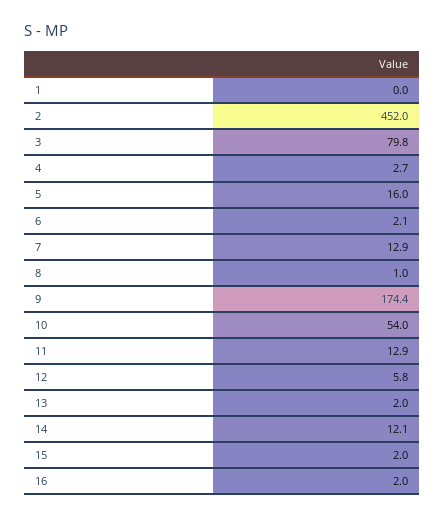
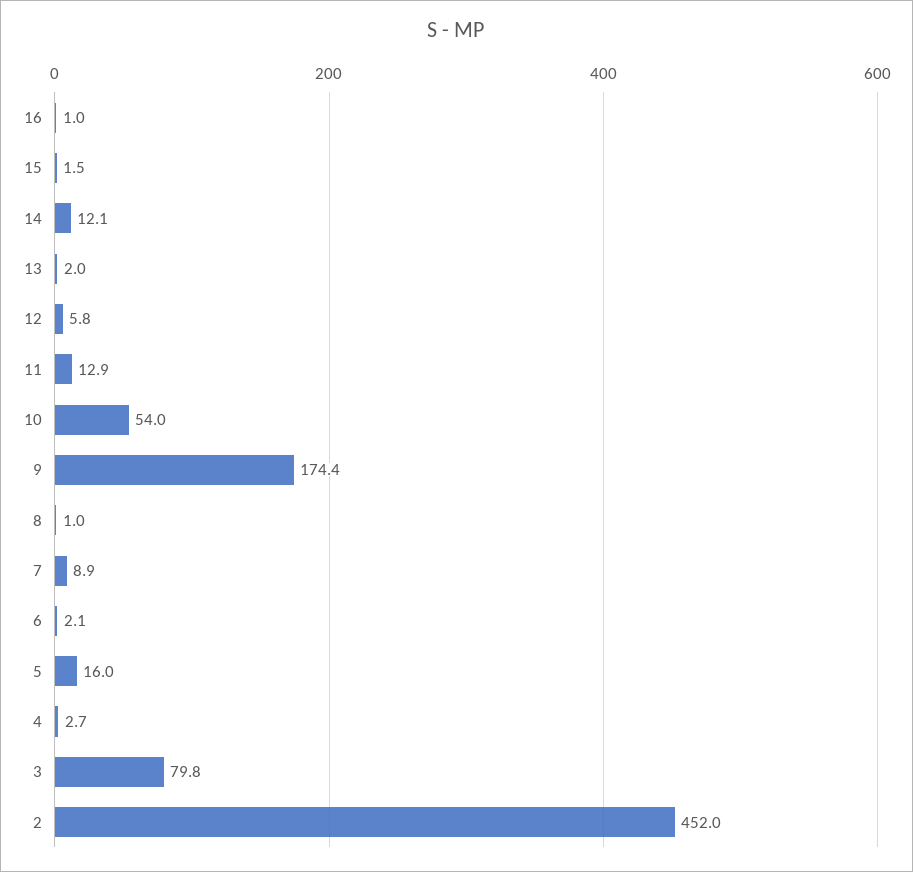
  {
-   "1": 0,
    "2": 452,
    "3": 79.8,
    "4": 2.7,
    "5": 16,
    "6": 2.1,
-   "7": 12.9,
+   "7": 8.9,
    "8": 1,
    "9": 174.4,
    "10": 54,
    "11": 12.9,
    "12": 5.8,
    "13": 2,
    "14": 12.1,
-   "15": 2,
+   "15": 1.5,
-   "16": 2
+   "16": 1
  }

